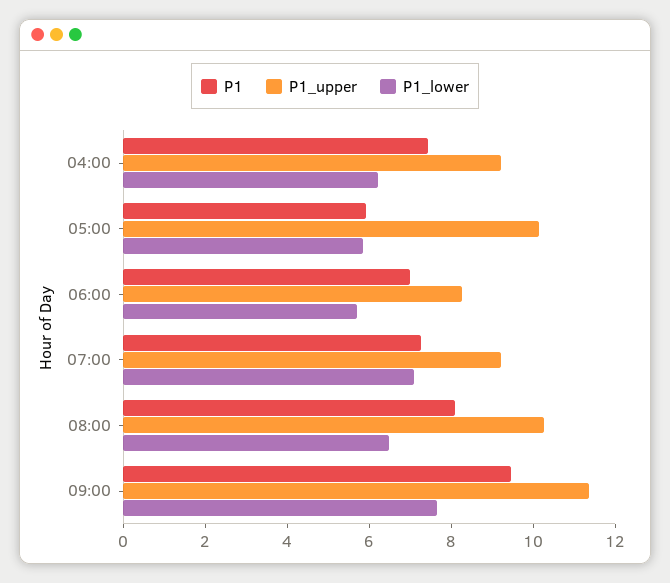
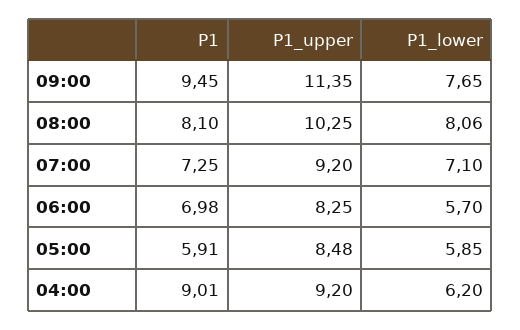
  {
    "P1": {
-     "04:00": 7.5,
+     "04:00": 9.01,
      "05:00": 5.91,
      "06:00": 6.98,
      "07:00": 7.25,
      "08:00": 8.1,
      "09:00": 9.45
    },
    "P1_upper": {
      "04:00": 9.2,
-     "05:00": 10,
+     "05:00": 8.48,
      "06:00": 8.25,
      "07:00": 9.2,
      "08:00": 10.25,
      "09:00": 11.35
    },
    "P1_lower": {
      "04:00": 6.2,
      "05:00": 5.85,
      "06:00": 5.7,
      "07:00": 7.1,
-     "08:00": 6.5,
+     "08:00": 8.06,
      "09:00": 7.65
    }
  }

